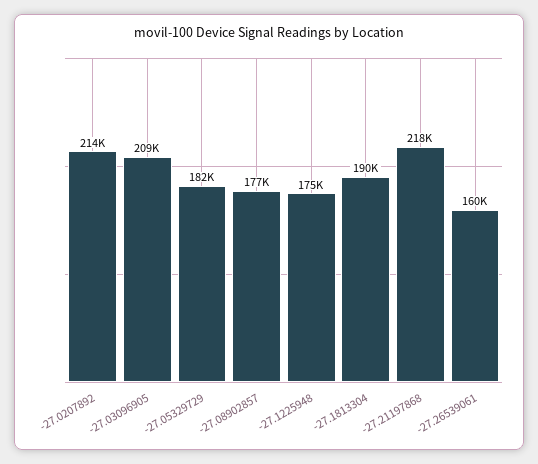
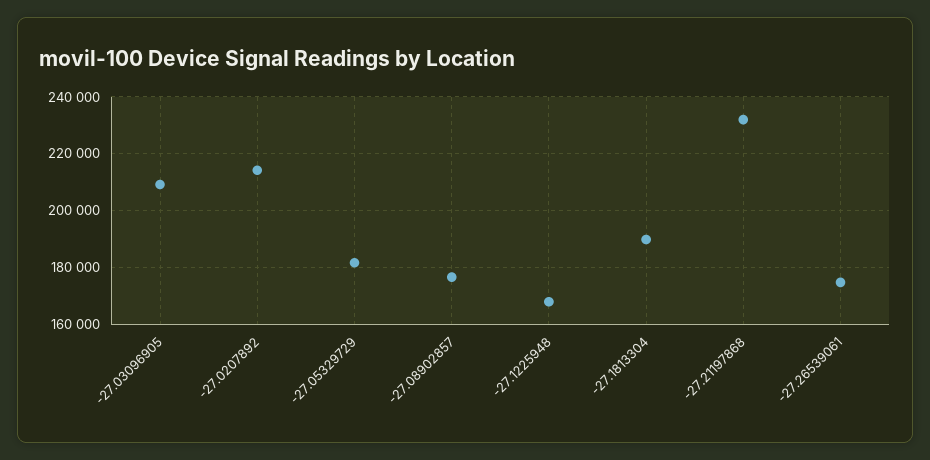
  {
    "-27.0207892": 214000,
    "-27.03096905": 209000,
    "-27.05329729": 182000,
    "-27.08902857": 177000,
-   "-27.1225948": 175000,
+   "-27.1225948": 167500,
    "-27.1813304": 190000,
-   "-27.21197868": 218000,
+   "-27.21197868": 232500,
-   "-27.26539061": 160000
+   "-27.26539061": 175000
  }

